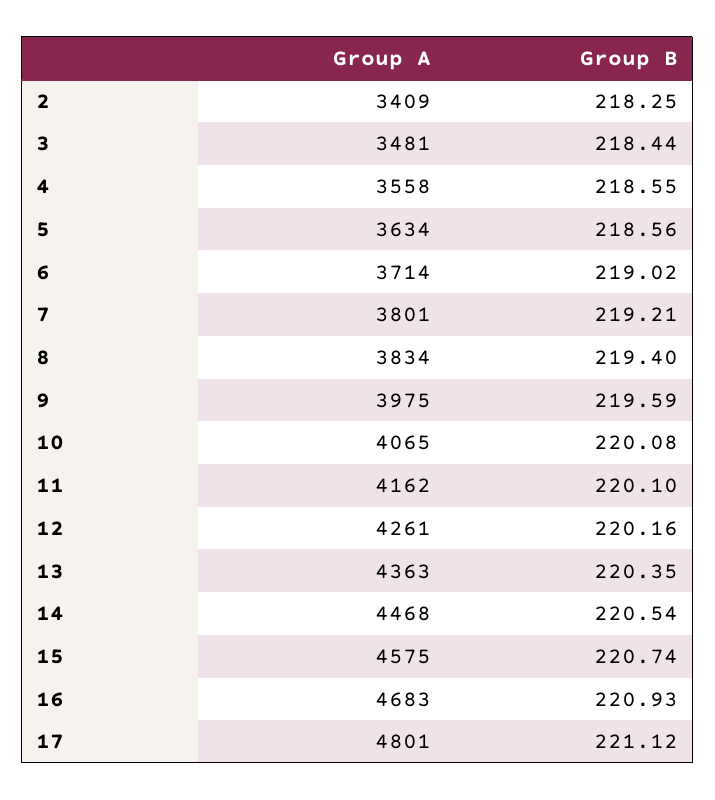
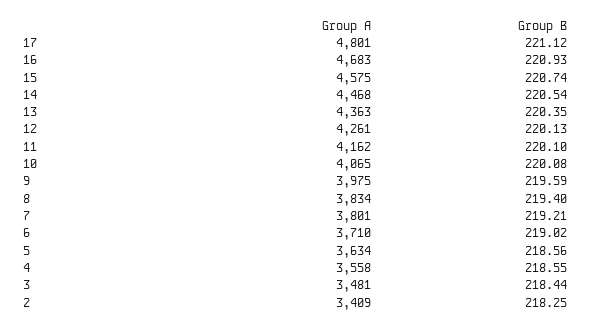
  {
    "Group A": {
      "2": 3409,
      "3": 3481,
      "4": 3558,
      "5": 3634,
-     "6": 3714,
+     "6": 3710,
      "7": 3801,
      "8": 3834,
      "9": 3975,
      "10": 4065,
      "11": 4162,
      "12": 4261,
      "13": 4363,
      "14": 4468,
      "15": 4575,
      "16": 4683,
      "17": 4801
    },
    "Group B": {
      "2": 218.25,
      "3": 218.44,
      "4": 218.55,
      "5": 218.56,
      "6": 219.02,
      "7": 219.21,
      "8": 219.4,
      "9": 219.59,
      "10": 220.08,
      "11": 220.1,
-     "12": 220.16,
+     "12": 220.13,
      "13": 220.35,
      "14": 220.54,
      "15": 220.74,
      "16": 220.93,
      "17": 221.12
    }
  }

